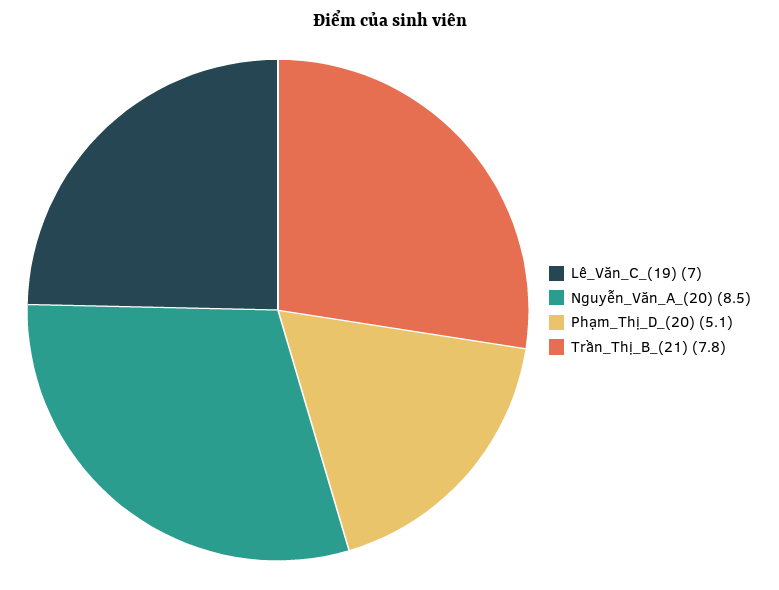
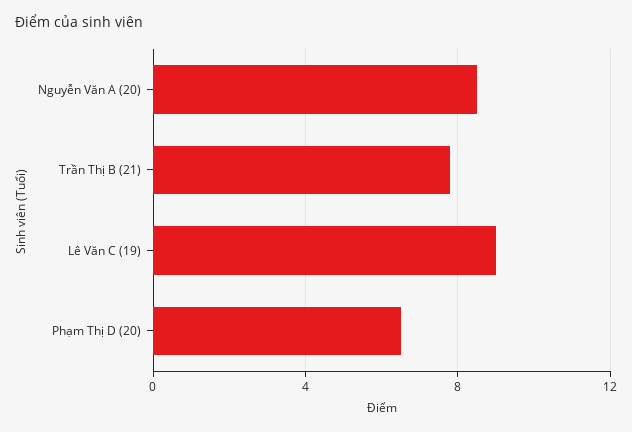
  {
-   "Lê_Văn_C_(19)": 7,
+   "Lê_Văn_C_(19)": 9,
    "Nguyễn_Văn_A_(20)": 8.5,
-   "Phạm_Thị_D_(20)": 5.1,
+   "Phạm_Thị_D_(20)": 6.5,
    "Trần_Thị_B_(21)": 7.8
  }

